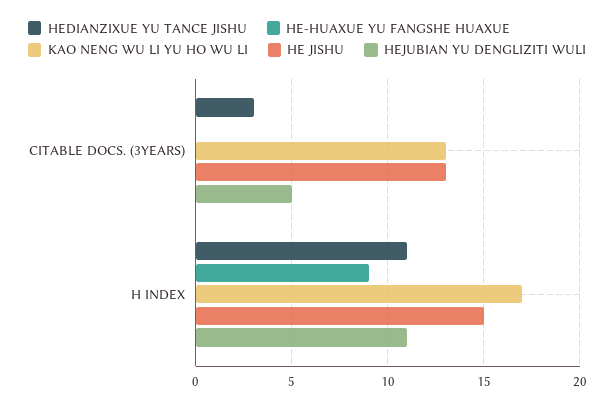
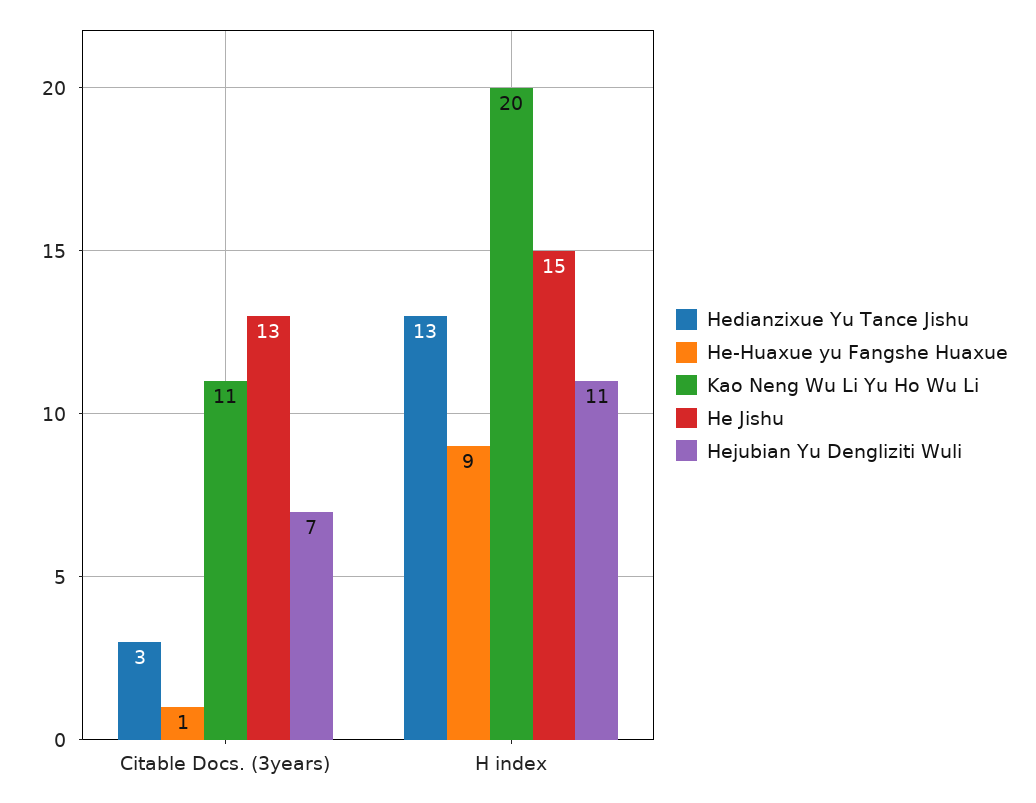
  {
    "HEDIANZIXUE YU TANCE JISHU": {
      "CITABLE DOCS. (3YEARS)": 3,
-     "H INDEX": 11
+     "H INDEX": 13
    },
    "HE-HUAXUE YU FANGSHE HUAXUE": {
-     "CITABLE DOCS. (3YEARS)": 0,
+     "CITABLE DOCS. (3YEARS)": 1,
      "H INDEX": 9
    },
    "KAO NENG WU LI YU HO WU LI": {
-     "CITABLE DOCS. (3YEARS)": 13,
+     "CITABLE DOCS. (3YEARS)": 11,
-     "H INDEX": 17
+     "H INDEX": 20
    },
    "HE JISHU": {
      "CITABLE DOCS. (3YEARS)": 13,
      "H INDEX": 15
    },
    "HEJUBIAN YU DENGLIZITI WULI": {
-     "CITABLE DOCS. (3YEARS)": 5,
+     "CITABLE DOCS. (3YEARS)": 7,
      "H INDEX": 11
    }
  }

